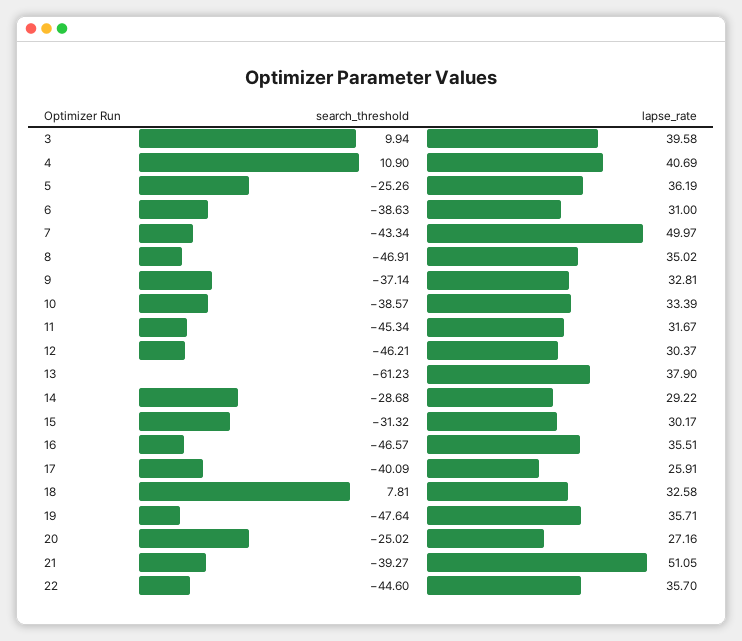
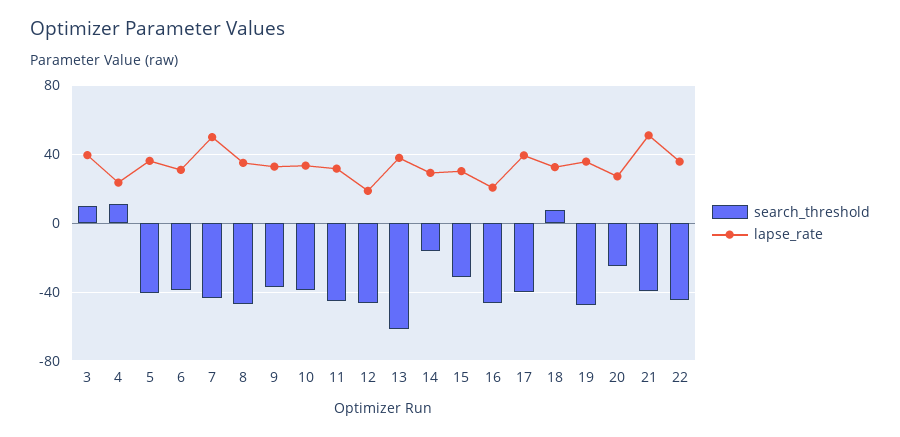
  {
    "search_threshold": {
      "3": 9.94,
      "4": 10.9,
-     "5": -25.26,
+     "5": -40,
      "6": -38.63,
      "7": -43.34,
      "8": -46.91,
      "9": -37.14,
      "10": -38.57,
      "11": -45.34,
      "12": -46.21,
      "13": -61.23,
-     "14": -28.68,
+     "14": -15,
      "15": -31.32,
      "16": -46.57,
      "17": -40.09,
      "18": 7.81,
      "19": -47.64,
      "20": -25.02,
      "21": -39.27,
      "22": -44.6
    },
    "lapse_rate": {
      "3": 39.58,
-     "4": 40.69,
+     "4": 25,
      "5": 36.19,
      "6": 31,
      "7": 49.97,
      "8": 35.02,
      "9": 32.81,
      "10": 33.39,
      "11": 31.67,
-     "12": 30.37,
+     "12": 20,
      "13": 37.9,
      "14": 29.22,
      "15": 30.17,
-     "16": 35.51,
+     "16": 20,
-     "17": 25.91,
+     "17": 40,
      "18": 32.58,
      "19": 35.71,
      "20": 27.16,
      "21": 51.05,
      "22": 35.7
    }
  }

